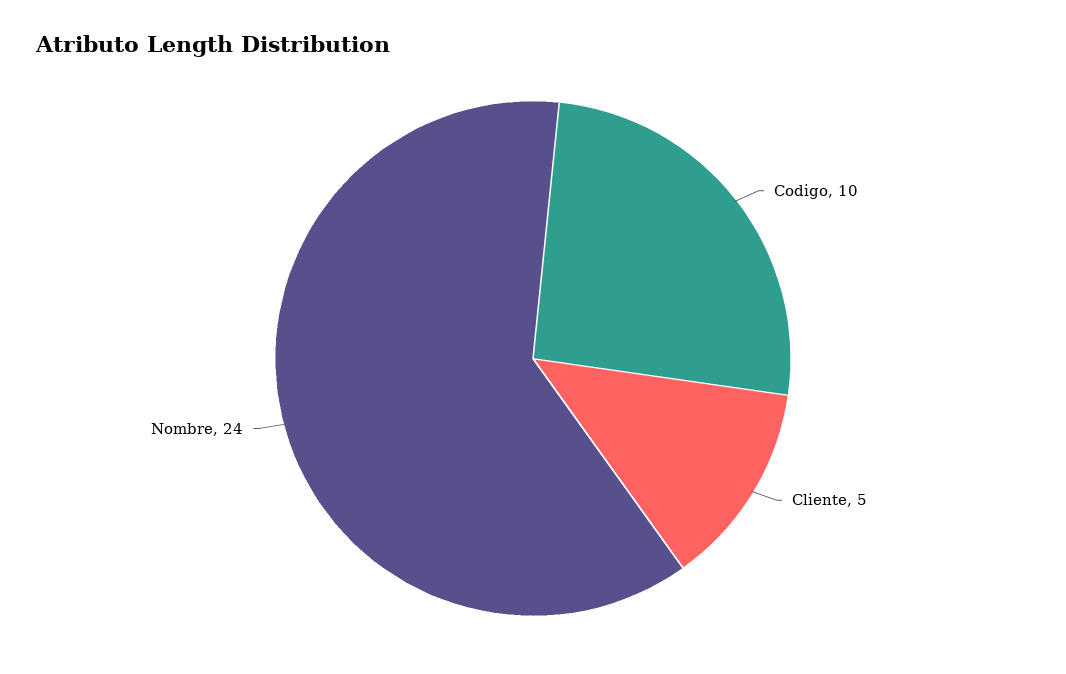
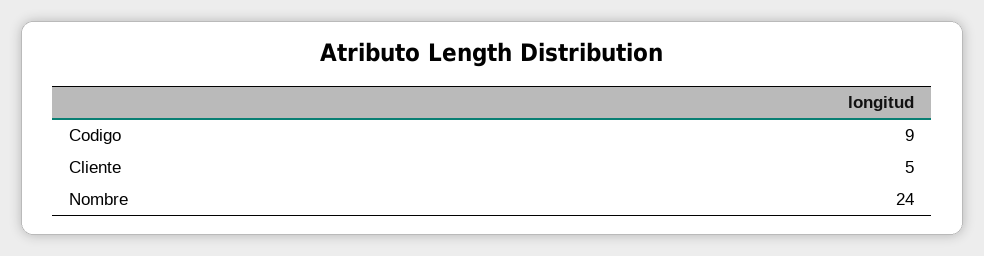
  {
-   "Codigo": 10,
+   "Codigo": 9,
    "Cliente": 5,
    "Nombre": 24
  }

